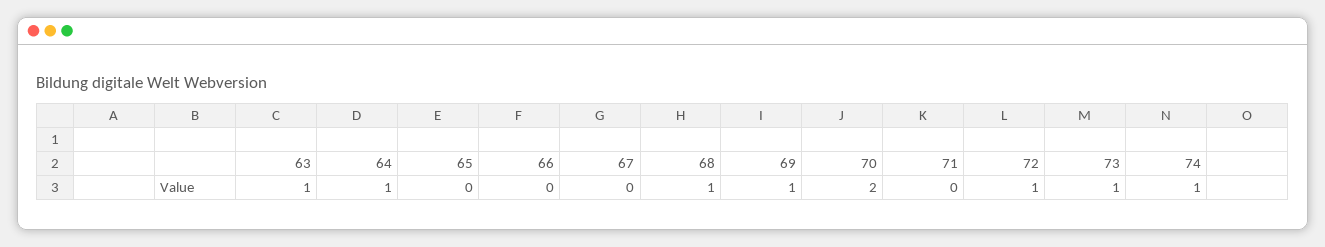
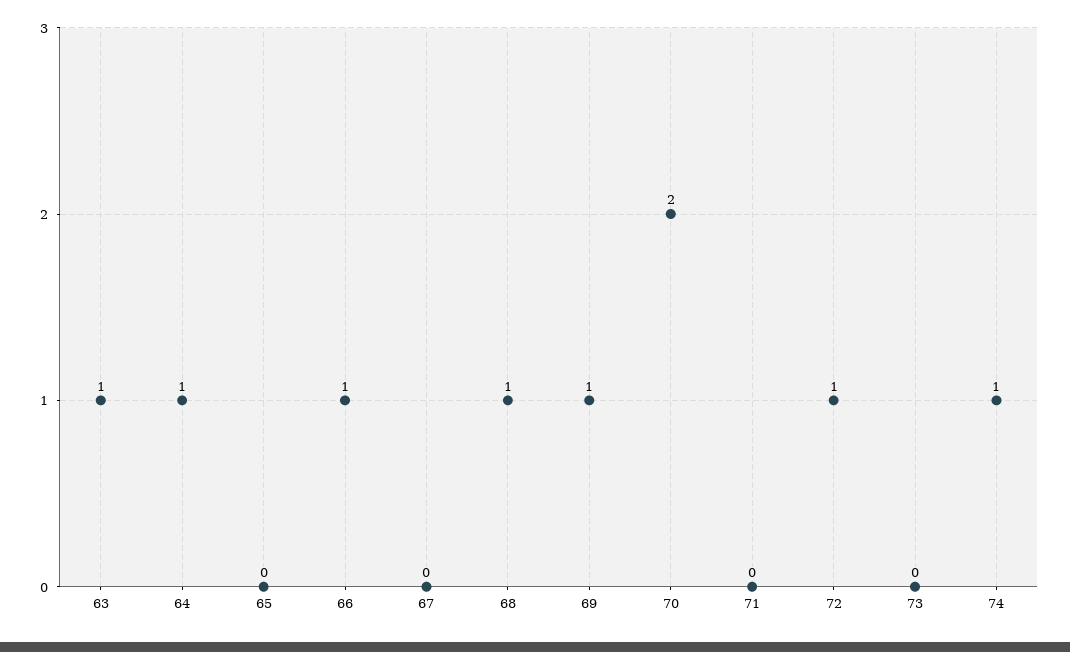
  {
    "63": 1,
    "64": 1,
    "65": 0,
-   "66": 0,
+   "66": 1,
    "67": 0,
    "68": 1,
    "69": 1,
    "70": 2,
    "71": 0,
    "72": 1,
-   "73": 1,
+   "73": 0,
    "74": 1
  }

